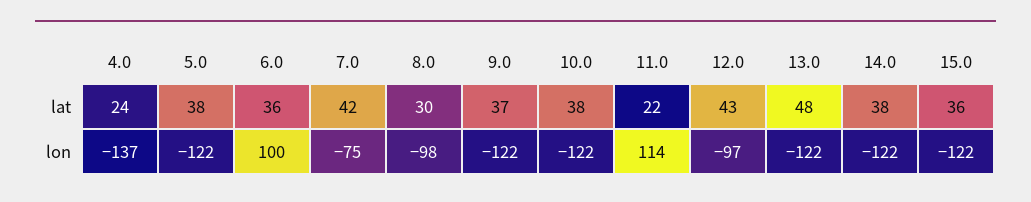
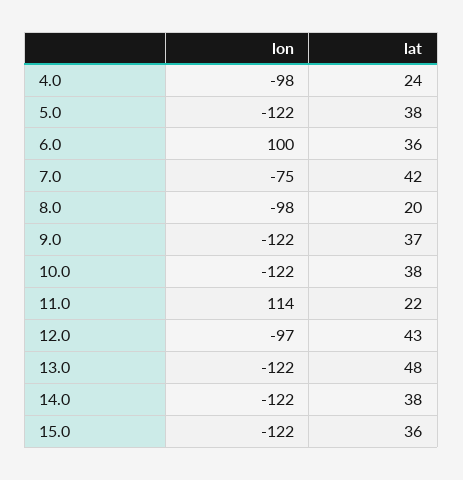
  {
    "4.0": {
      "lat": 24,
-     "lon": -137
+     "lon": -98
    },
    "5.0": {
      "lat": 38,
      "lon": -122
    },
    "6.0": {
      "lat": 36,
      "lon": 100
    },
    "7.0": {
      "lat": 42,
      "lon": -75
    },
    "8.0": {
-     "lat": 30,
+     "lat": 20,
      "lon": -98
    },
    "9.0": {
      "lat": 37,
      "lon": -122
    },
    "10.0": {
      "lat": 38,
      "lon": -122
    },
    "11.0": {
      "lat": 22,
      "lon": 114
    },
    "12.0": {
      "lat": 43,
      "lon": -97
    },
    "13.0": {
      "lat": 48,
      "lon": -122
    },
    "14.0": {
      "lat": 38,
      "lon": -122
    },
    "15.0": {
      "lat": 36,
      "lon": -122
    }
  }

